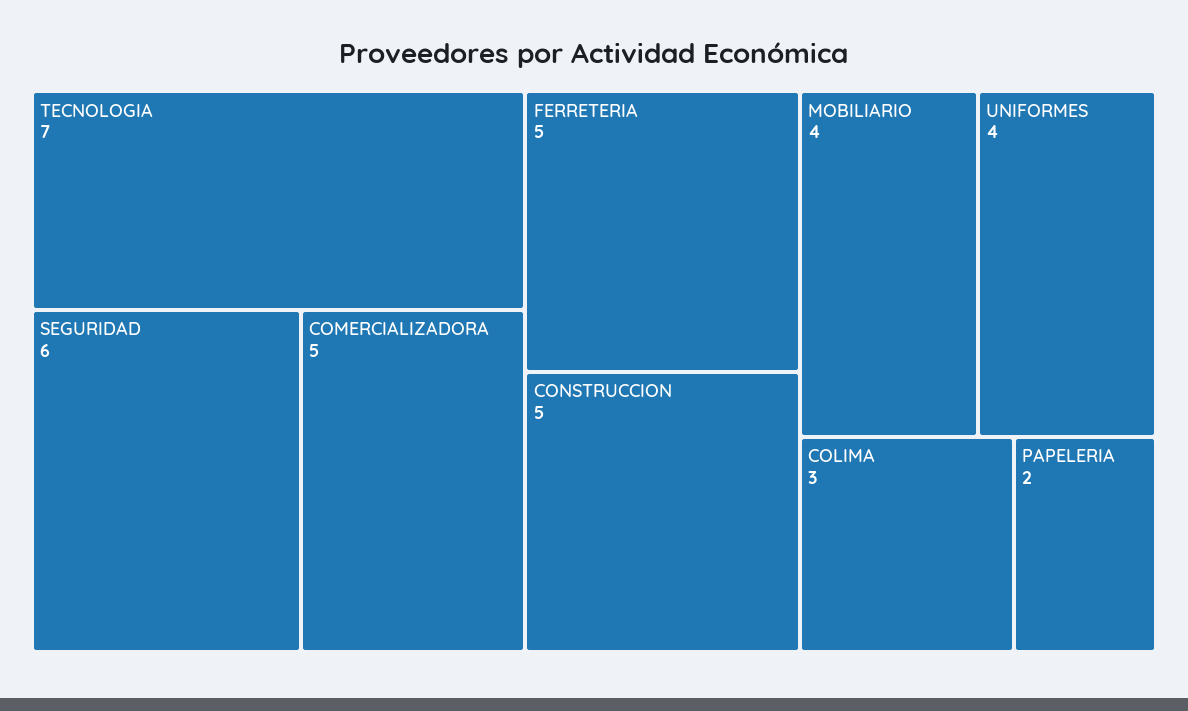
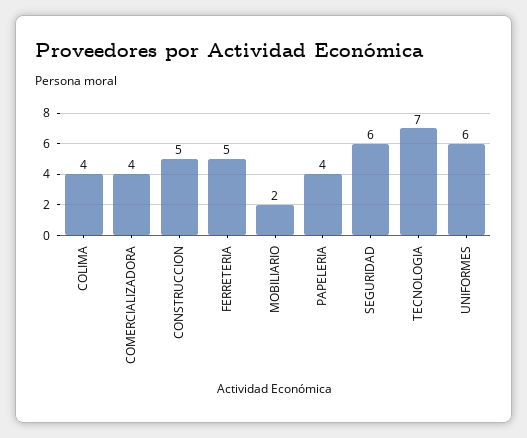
  {
    "TECNOLOGIA": 7,
    "SEGURIDAD": 6,
-   "COMERCIALIZADORA": 5,
+   "COMERCIALIZADORA": 4,
    "FERRETERIA": 5,
    "CONSTRUCCION": 5,
-   "MOBILIARIO": 4,
+   "MOBILIARIO": 2,
-   "UNIFORMES": 4,
+   "UNIFORMES": 6,
-   "COLIMA": 3,
+   "COLIMA": 4,
-   "PAPELERIA": 2
+   "PAPELERIA": 4
  }

